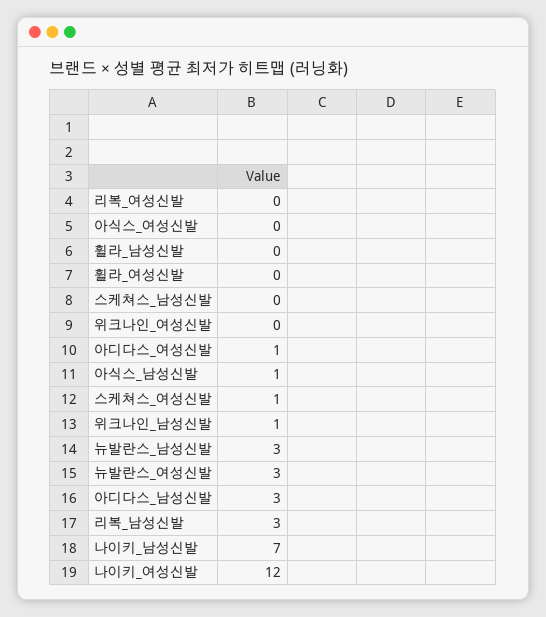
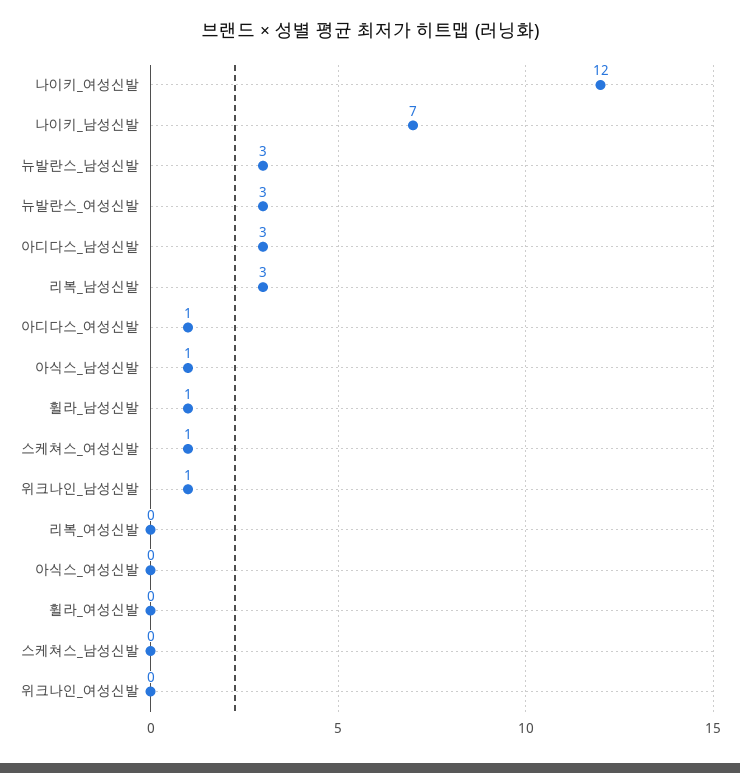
  {
    "리복_여성신발": 0,
    "아식스_여성신발": 0,
-   "휠라_남성신발": 0,
+   "휠라_남성신발": 1,
    "휠라_여성신발": 0,
    "스케쳐스_남성신발": 0,
    "위크나인_여성신발": 0,
    "아디다스_여성신발": 1,
    "아식스_남성신발": 1,
    "스케쳐스_여성신발": 1,
    "위크나인_남성신발": 1,
    "뉴발란스_남성신발": 3,
    "뉴발란스_여성신발": 3,
    "아디다스_남성신발": 3,
    "리복_남성신발": 3,
    "나이키_남성신발": 7,
    "나이키_여성신발": 12
  }

